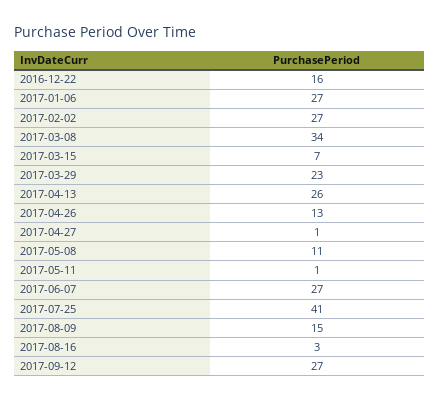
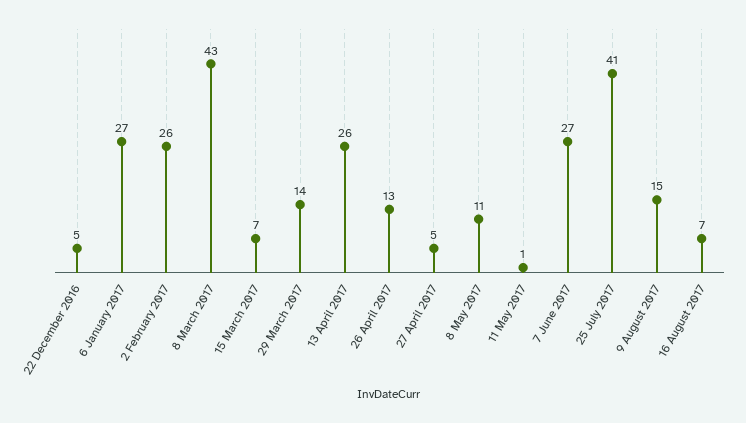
  {
-   "2016-12-22": 16,
+   "2016-12-22": 5,
    "2017-01-06": 27,
-   "2017-02-02": 27,
+   "2017-02-02": 26,
-   "2017-03-08": 34,
+   "2017-03-08": 43,
    "2017-03-15": 7,
-   "2017-03-29": 23,
+   "2017-03-29": 14,
    "2017-04-13": 26,
    "2017-04-26": 13,
-   "2017-04-27": 1,
+   "2017-04-27": 5,
    "2017-05-08": 11,
    "2017-05-11": 1,
    "2017-06-07": 27,
    "2017-07-25": 41,
    "2017-08-09": 15,
-   "2017-08-16": 3,
+   "2017-08-16": 7
-   "2017-09-12": 27
  }

